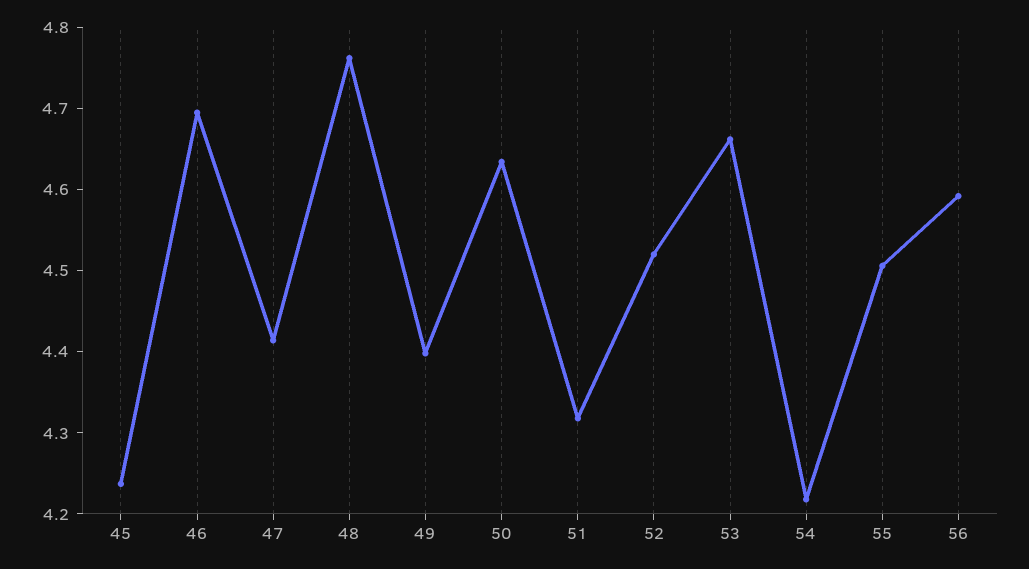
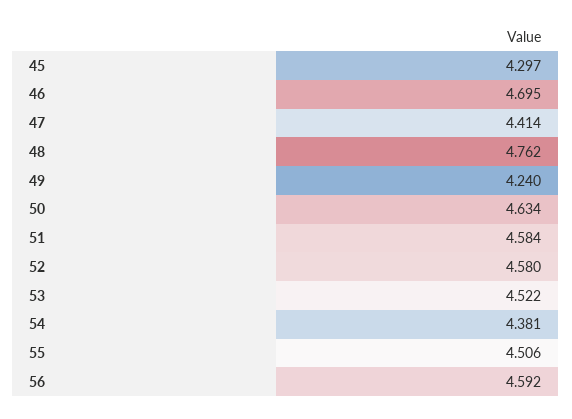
  {
-   "45": 4.24,
+   "45": 4.297,
    "46": 4.695,
    "47": 4.414,
    "48": 4.762,
-   "49": 4.4,
+   "49": 4.24,
    "50": 4.634,
-   "51": 4.32,
+   "51": 4.584,
-   "52": 4.52,
+   "52": 4.58,
-   "53": 4.66,
+   "53": 4.522,
-   "54": 4.22,
+   "54": 4.381,
    "55": 4.506,
    "56": 4.592
  }

